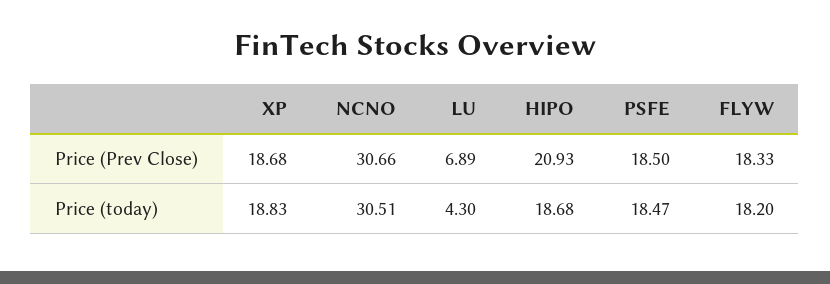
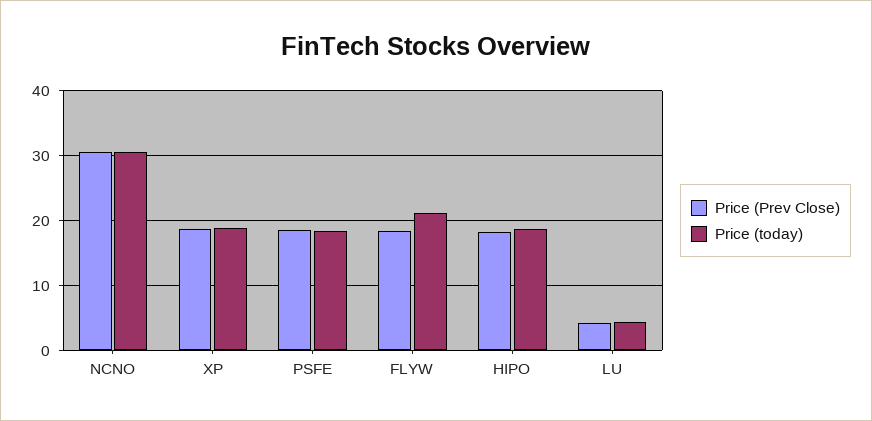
  {
    "Price (Prev Close)": {
      "XP": 18.68,
      "NCNO": 30.66,
-     "LU": 6.89,
+     "LU": 4,
-     "HIPO": 20.93,
+     "HIPO": 18,
      "PSFE": 18.5,
      "FLYW": 18.33
    },
    "Price (today)": {
      "XP": 18.83,
      "NCNO": 30.51,
      "LU": 4.3,
      "HIPO": 18.68,
      "PSFE": 18.47,
-     "FLYW": 18.2
+     "FLYW": 21
    }
  }

